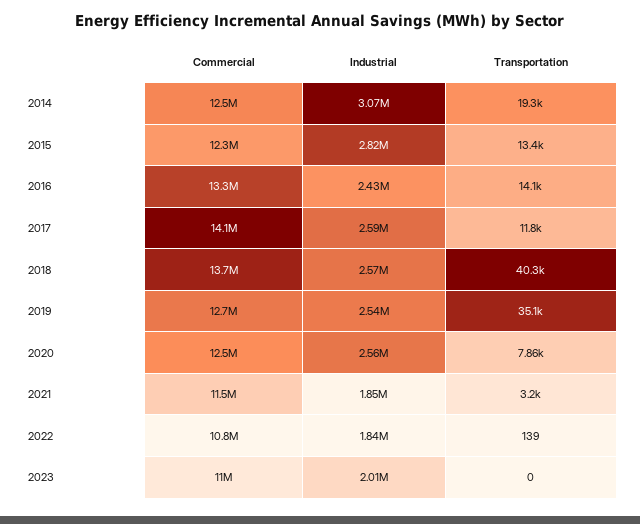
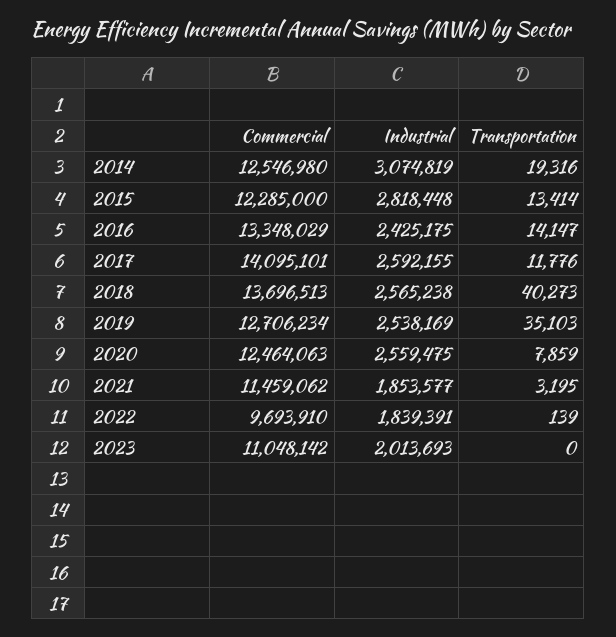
  {
    "Commercial": {
      "2014": 12546980,
      "2015": 12285000,
      "2016": 13348029,
      "2017": 14095101,
      "2018": 13696513,
      "2019": 12706234,
      "2020": 12464063,
      "2021": 11459062,
-     "2022": 10800000,
+     "2022": 9693910,
      "2023": 11048142
    },
    "Industrial": {
      "2014": 3074819,
      "2015": 2818448,
      "2016": 2425175,
      "2017": 2592155,
      "2018": 2565238,
      "2019": 2538169,
      "2020": 2559475,
      "2021": 1853577,
      "2022": 1839391,
      "2023": 2013693
    },
    "Transportation": {
      "2014": 19316,
      "2015": 13414,
      "2016": 14147,
      "2017": 11776,
      "2018": 40273,
      "2019": 35103,
      "2020": 7859,
      "2021": 3195,
      "2022": 139,
      "2023": 0
    }
  }

